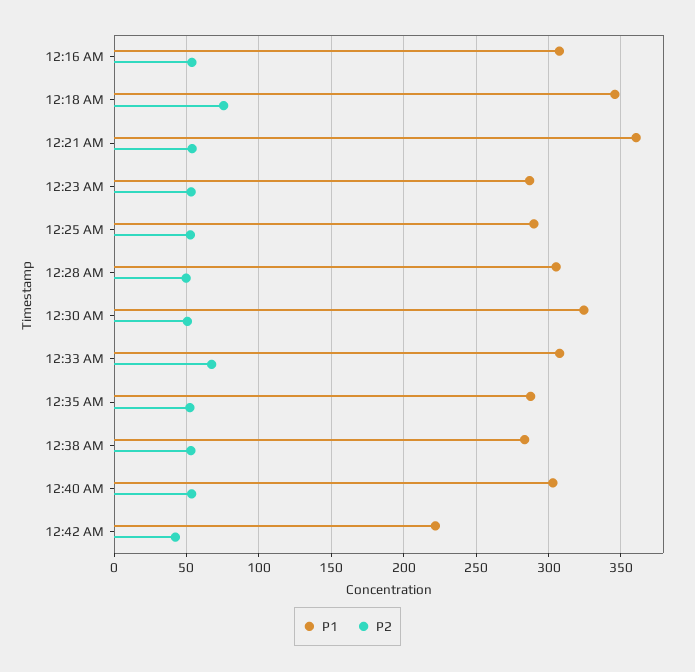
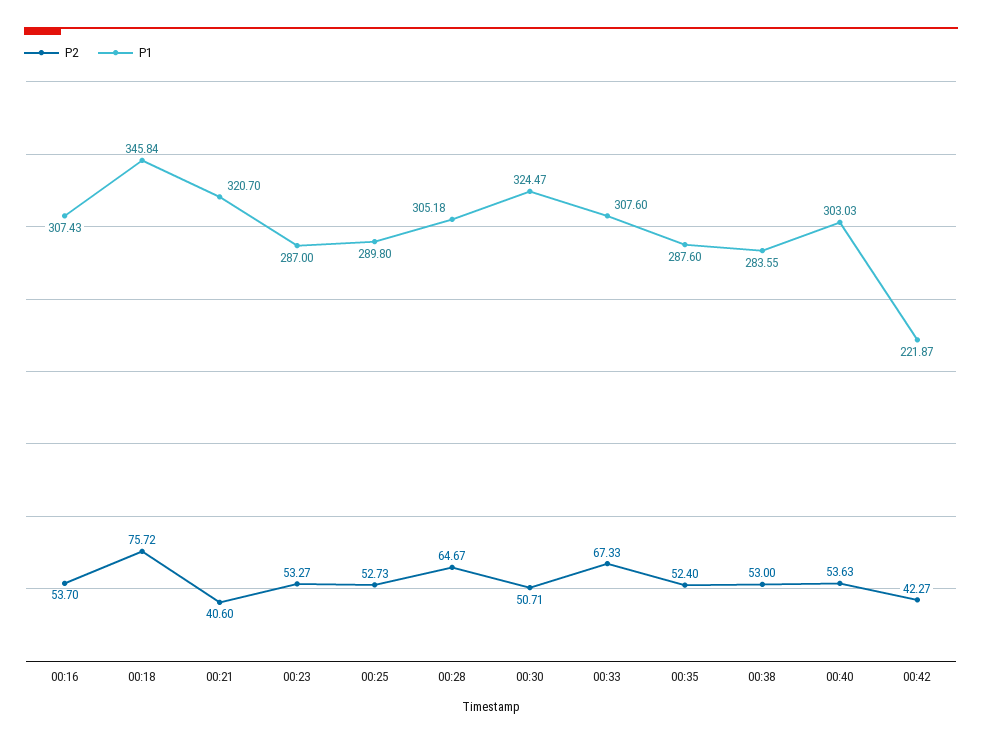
  {
    "P1": {
      "12:16 AM": 307.43,
      "12:18 AM": 345.84,
-     "12:21 AM": 360,
+     "12:21 AM": 320.7,
      "12:23 AM": 287,
      "12:25 AM": 289.8,
      "12:28 AM": 305.18,
      "12:30 AM": 324.47,
      "12:33 AM": 307.6,
      "12:35 AM": 287.6,
      "12:38 AM": 283.55,
      "12:40 AM": 303.03,
      "12:42 AM": 221.87
    },
    "P2": {
      "12:16 AM": 53.7,
      "12:18 AM": 75.72,
-     "12:21 AM": 55,
+     "12:21 AM": 40.6,
      "12:23 AM": 53.27,
      "12:25 AM": 52.73,
-     "12:28 AM": 50,
+     "12:28 AM": 64.67,
      "12:30 AM": 50.71,
      "12:33 AM": 67.33,
      "12:35 AM": 52.4,
      "12:38 AM": 53,
      "12:40 AM": 53.63,
      "12:42 AM": 42.27
    }
  }

